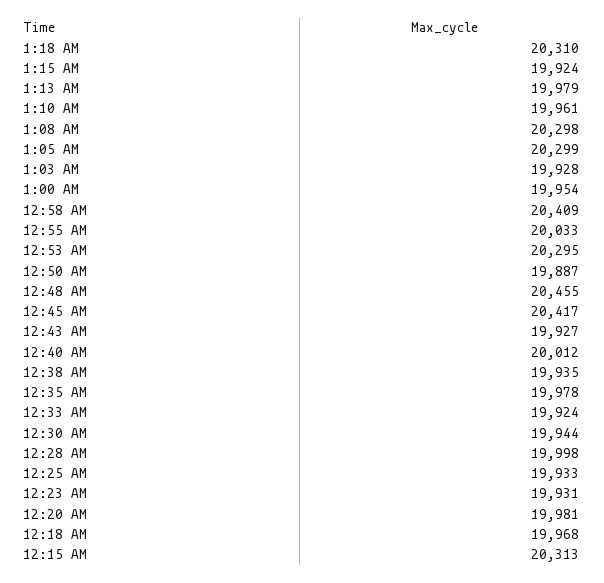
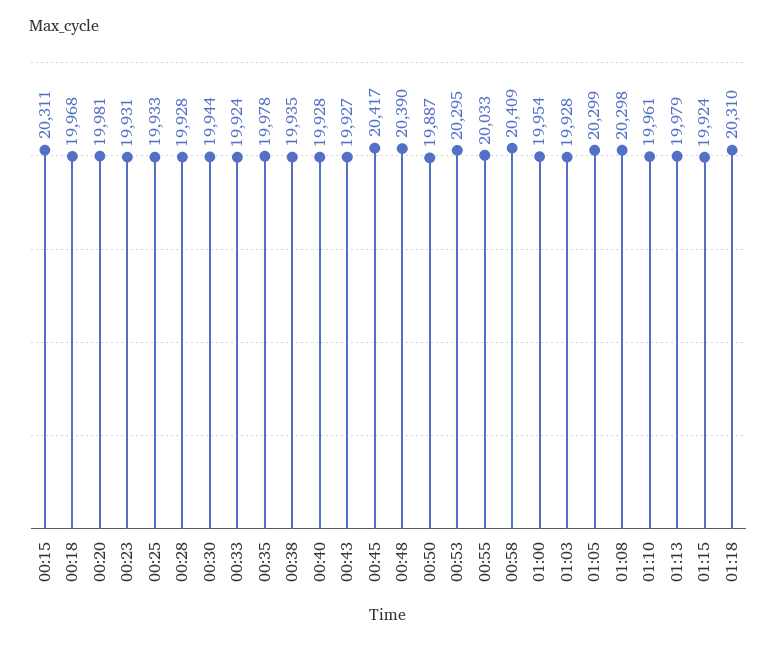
  {
    "1:18 AM": 20310,
    "1:15 AM": 19924,
    "1:13 AM": 19979,
    "1:10 AM": 19961,
    "1:08 AM": 20298,
    "1:05 AM": 20299,
    "1:03 AM": 19928,
    "1:00 AM": 19954,
    "12:58 AM": 20409,
    "12:55 AM": 20033,
    "12:53 AM": 20295,
    "12:50 AM": 19887,
-   "12:48 AM": 20455,
+   "12:48 AM": 20390,
    "12:45 AM": 20417,
    "12:43 AM": 19927,
-   "12:40 AM": 20012,
+   "12:40 AM": 19928,
    "12:38 AM": 19935,
    "12:35 AM": 19978,
    "12:33 AM": 19924,
    "12:30 AM": 19944,
-   "12:28 AM": 19998,
+   "12:28 AM": 19928,
    "12:25 AM": 19933,
    "12:23 AM": 19931,
    "12:20 AM": 19981,
    "12:18 AM": 19968,
-   "12:15 AM": 20313
+   "12:15 AM": 20311
  }

